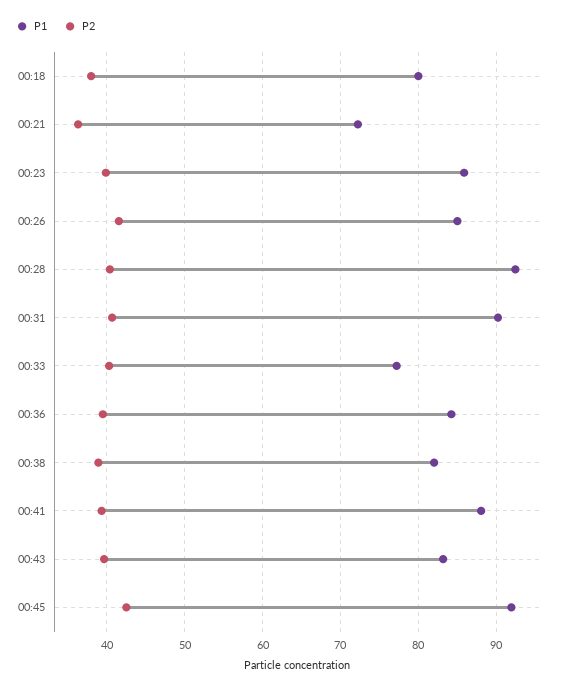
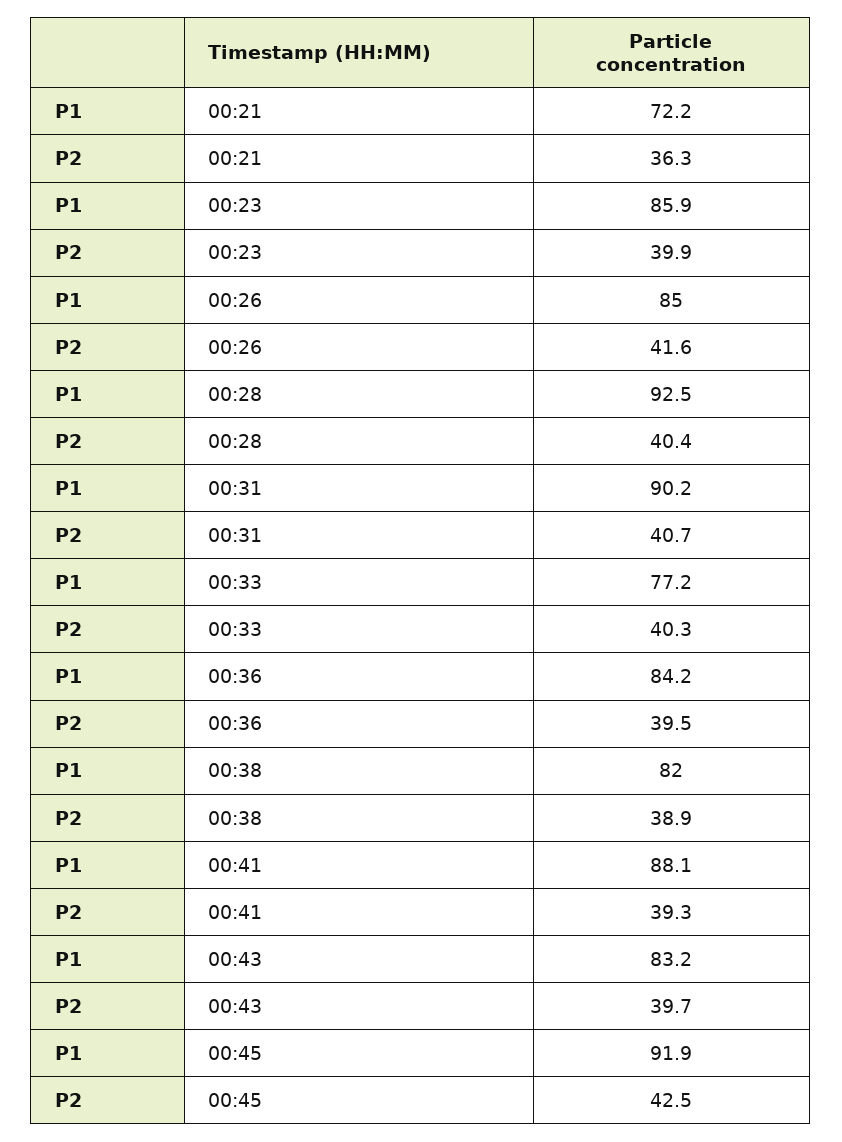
  {
    "P1": {
-     "00:18": 80,
      "00:21": 72.2,
      "00:23": 85.9,
      "00:26": 85,
      "00:28": 92.5,
      "00:31": 90.2,
      "00:33": 77.2,
      "00:36": 84.2,
      "00:38": 82,
      "00:41": 88.1,
      "00:43": 83.2,
      "00:45": 91.9
    },
    "P2": {
-     "00:18": 38,
      "00:21": 36.3,
      "00:23": 39.9,
      "00:26": 41.6,
      "00:28": 40.4,
      "00:31": 40.7,
      "00:33": 40.3,
      "00:36": 39.5,
      "00:38": 38.9,
      "00:41": 39.3,
      "00:43": 39.7,
      "00:45": 42.5
    }
  }

